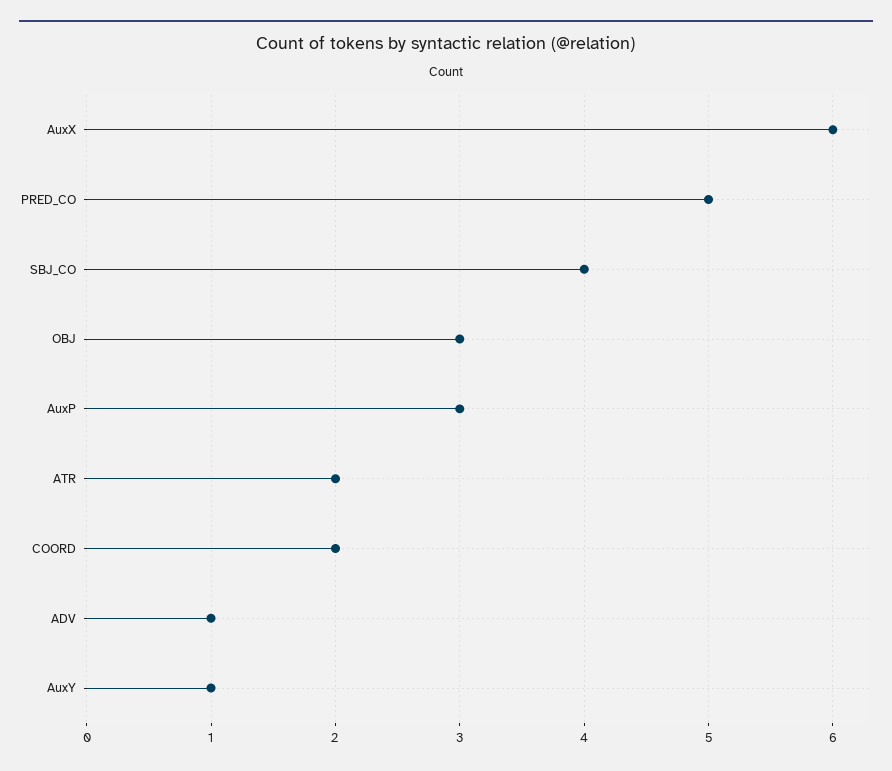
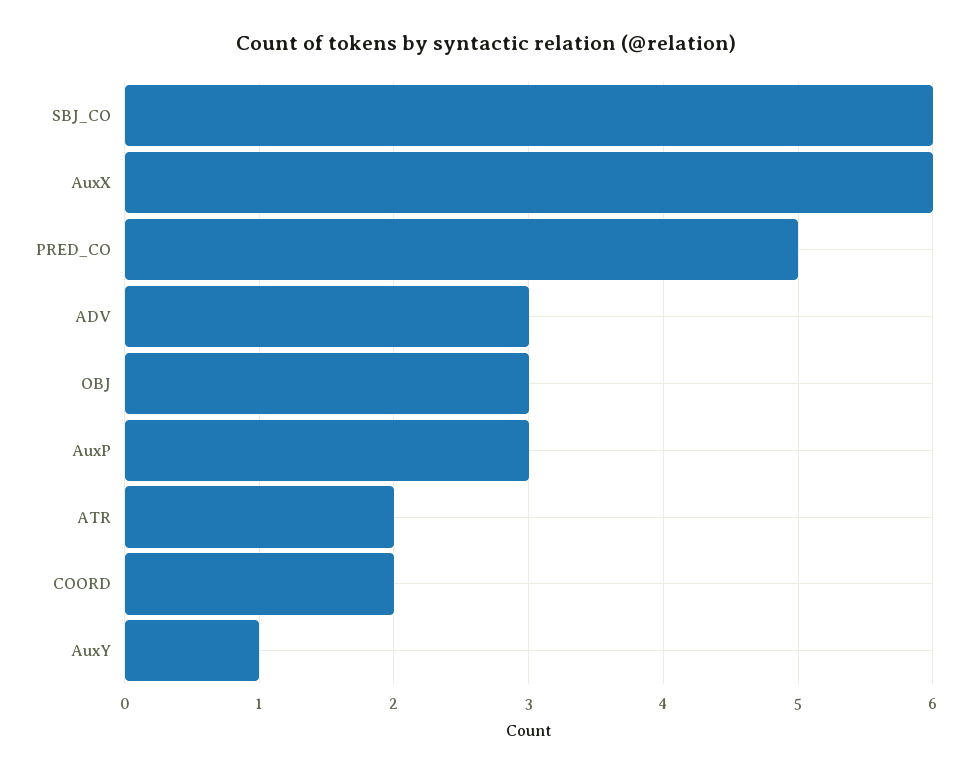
  {
    "AuxX": 6,
    "PRED_CO": 5,
-   "SBJ_CO": 4,
+   "SBJ_CO": 6,
    "OBJ": 3,
    "AuxP": 3,
    "ATR": 2,
    "COORD": 2,
-   "ADV": 1,
+   "ADV": 3,
    "AuxY": 1
  }

